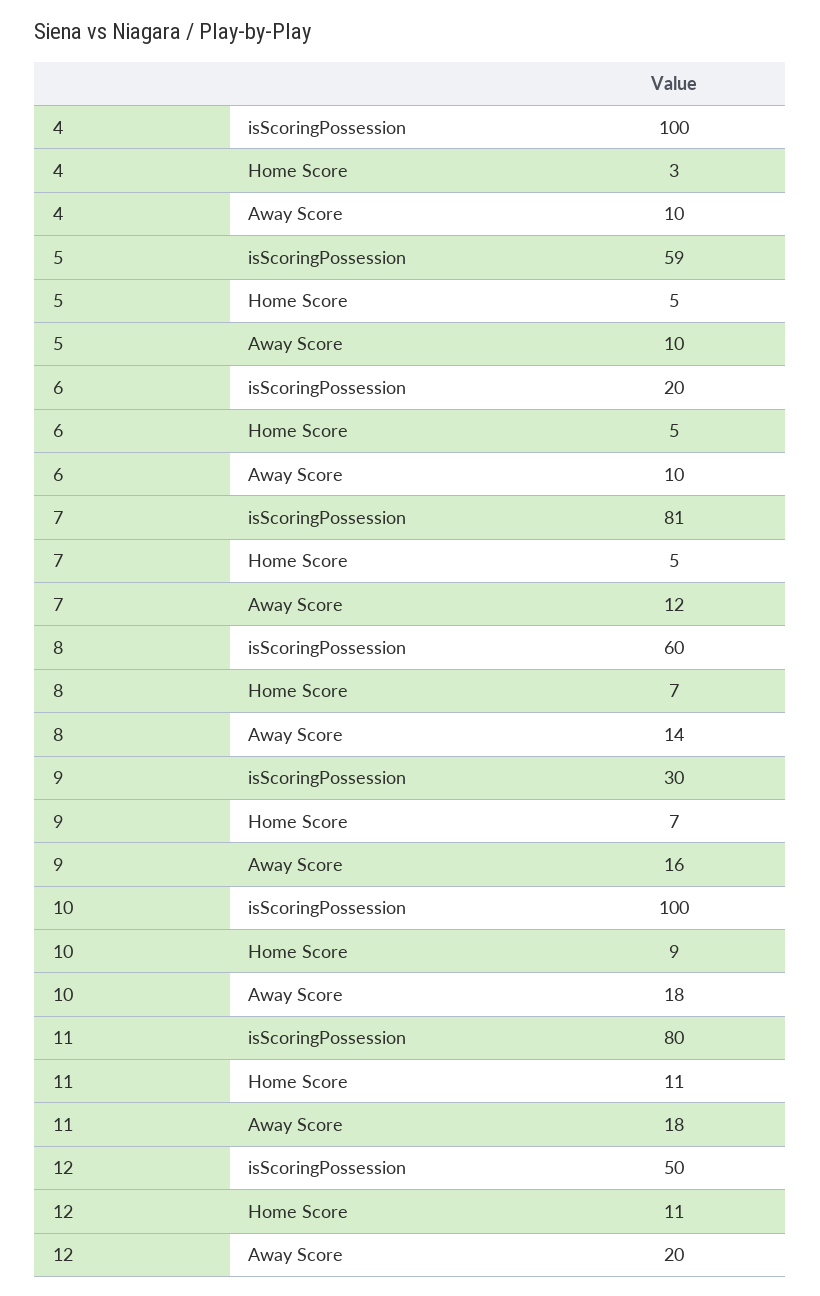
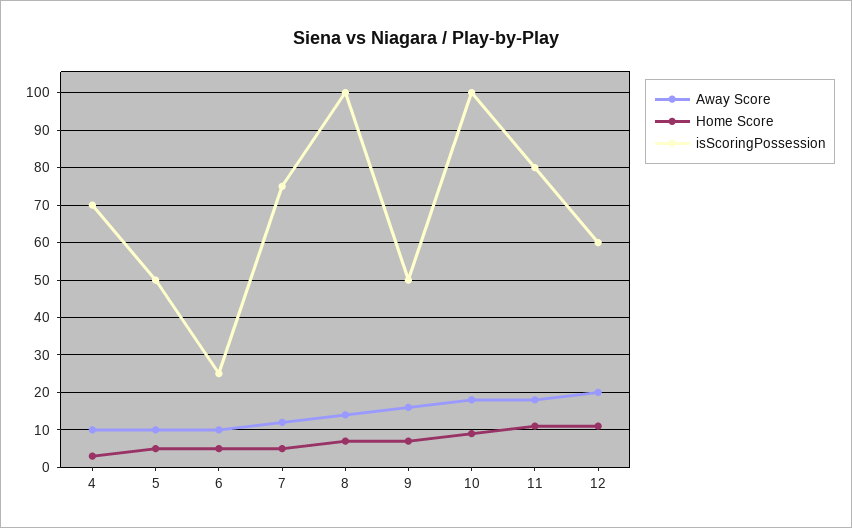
  {
    "isScoringPossession": {
-     "4": 100,
+     "4": 70,
-     "5": 59,
+     "5": 50,
-     "6": 20,
+     "6": 25,
-     "7": 81,
+     "7": 75,
-     "8": 60,
+     "8": 100,
-     "9": 30,
+     "9": 50,
      "10": 100,
      "11": 80,
-     "12": 50
+     "12": 60
    },
    "Home Score": {
      "4": 3,
      "5": 5,
      "6": 5,
      "7": 5,
      "8": 7,
      "9": 7,
      "10": 9,
      "11": 11,
      "12": 11
    },
    "Away Score": {
      "4": 10,
      "5": 10,
      "6": 10,
      "7": 12,
      "8": 14,
      "9": 16,
      "10": 18,
      "11": 18,
      "12": 20
    }
  }

